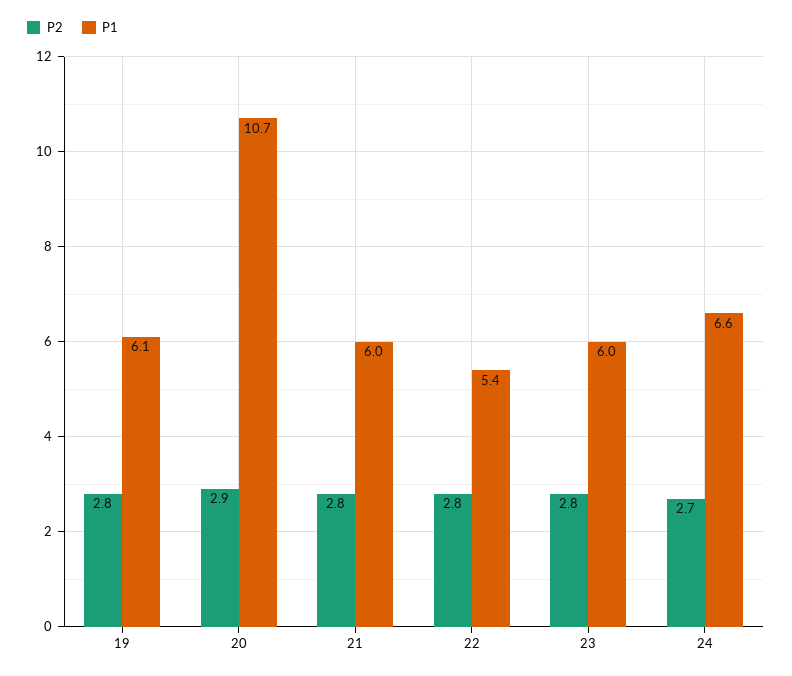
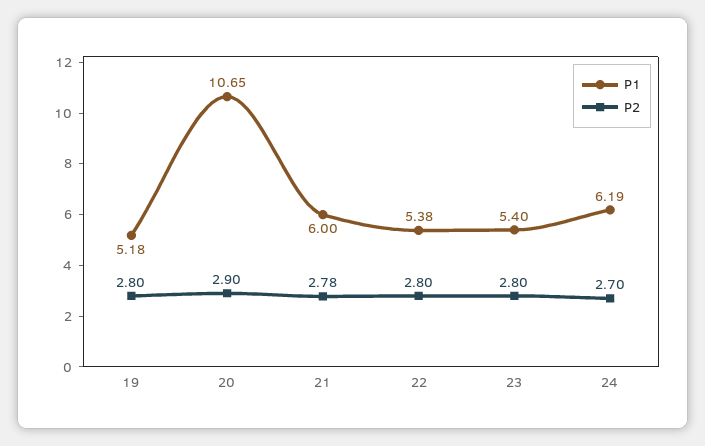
  {
    "P2": {
      "19": 2.8,
      "20": 2.9,
-     "21": 2.8,
+     "21": 2.78,
      "22": 2.8,
      "23": 2.8,
      "24": 2.7
    },
    "P1": {
-     "19": 6.1,
+     "19": 5.18,
      "20": 10.65,
      "21": 6,
      "22": 5.38,
-     "23": 6,
+     "23": 5.4,
-     "24": 6.6
+     "24": 6.19
    }
  }

